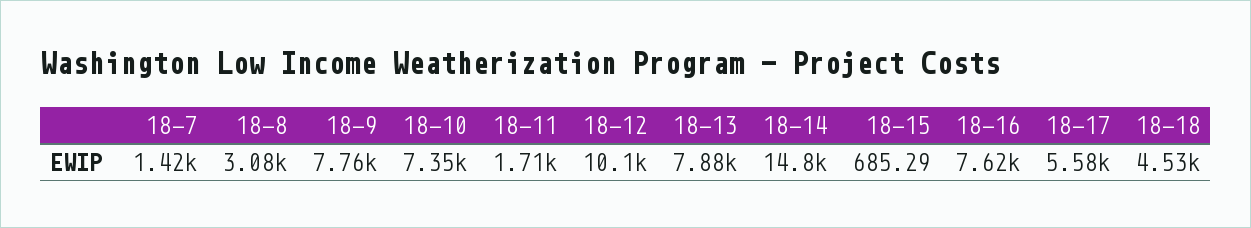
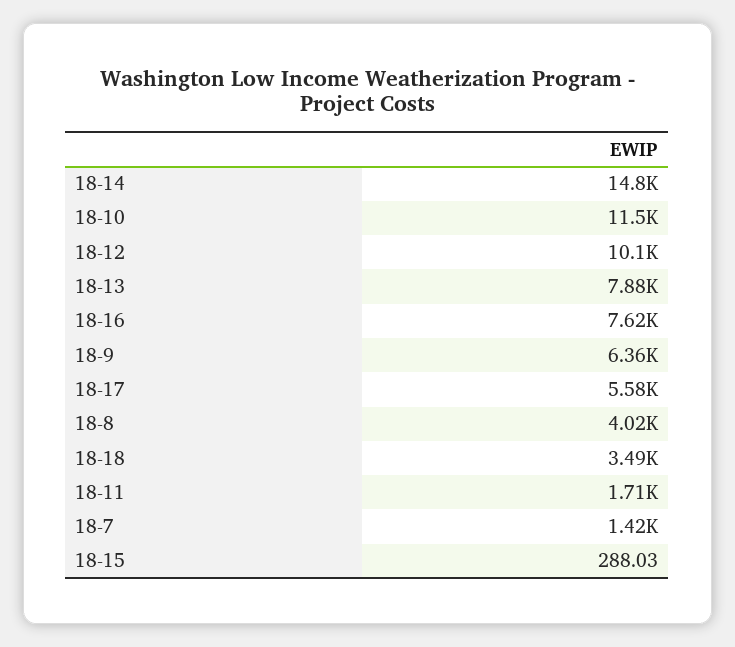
  {
    "18-7": 1420,
-   "18-8": 3080,
+   "18-8": 4020,
-   "18-9": 7760,
+   "18-9": 6360,
-   "18-10": 7350,
+   "18-10": 11500,
    "18-11": 1710,
    "18-12": 10100,
    "18-13": 7880,
    "18-14": 14800,
-   "18-15": 685.29,
+   "18-15": 288.03,
    "18-16": 7620,
    "18-17": 5580,
-   "18-18": 4530
+   "18-18": 3490
  }

